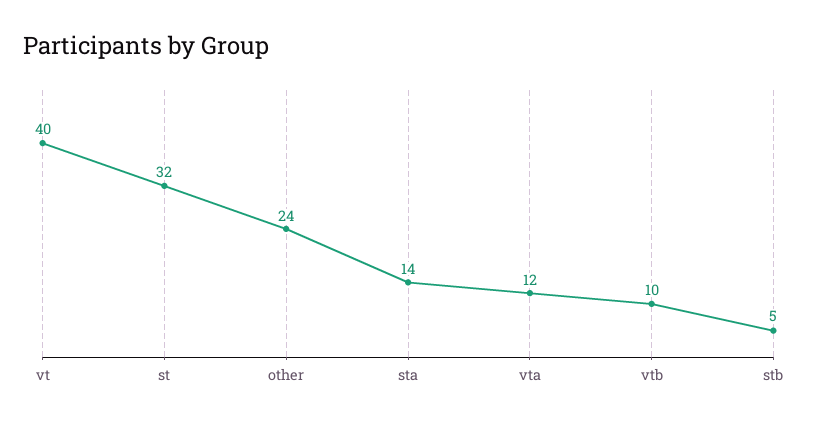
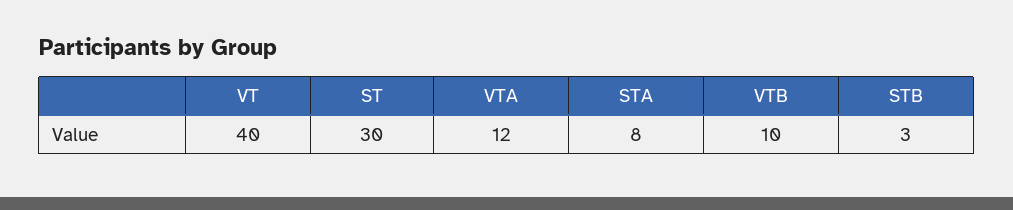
  {
    "vt": 40,
-   "st": 32,
+   "st": 30,
-   "other": 24,
-   "sta": 14,
+   "sta": 8,
    "vta": 12,
    "vtb": 10,
-   "stb": 5
+   "stb": 3
  }

